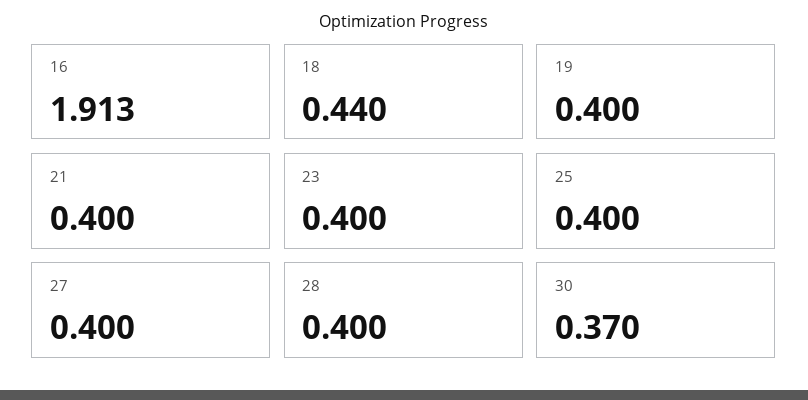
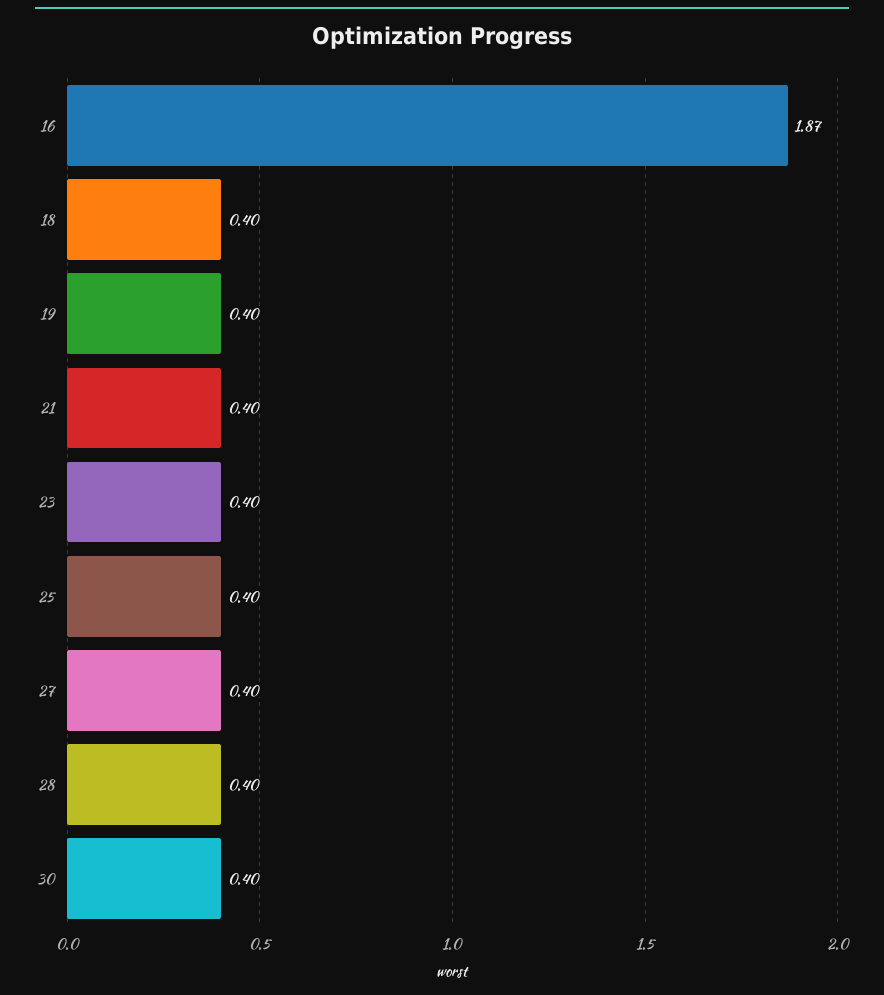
  {
-   "16": 1.913,
+   "16": 1.87,
-   "18": 0.44,
+   "18": 0.4,
    "19": 0.4,
    "21": 0.4,
    "23": 0.4,
    "25": 0.4,
    "27": 0.4,
    "28": 0.4,
-   "30": 0.37
+   "30": 0.4
  }

